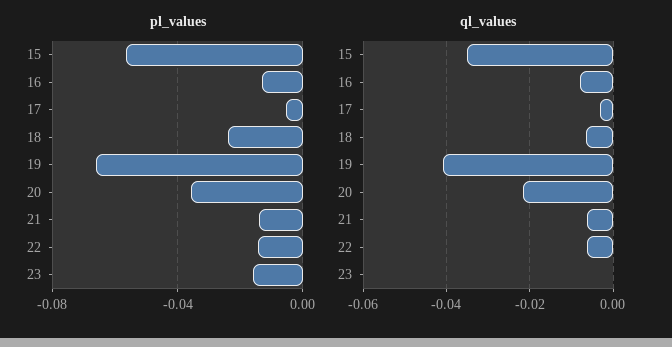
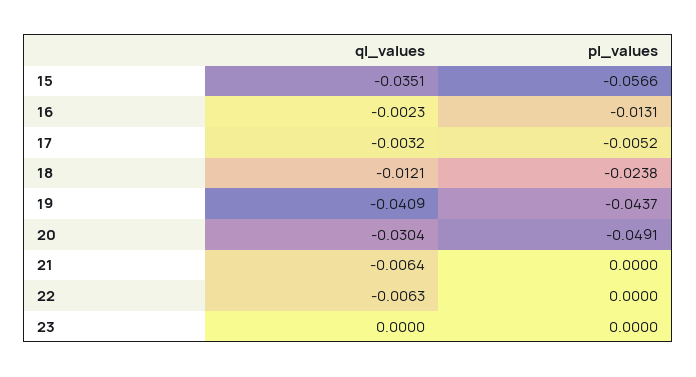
  {
    "pl_values": {
      "15": -0.0566,
      "16": -0.0131,
      "17": -0.0052,
      "18": -0.0238,
-     "19": -0.065,
+     "19": -0.0437,
-     "20": -0.035,
+     "20": -0.0491,
-     "21": -0.015,
+     "21": 0,
-     "22": -0.015,
+     "22": 0,
-     "23": -0.015
+     "23": 0
    },
    "ql_values": {
      "15": -0.0351,
-     "16": -0.008,
+     "16": -0.0023,
      "17": -0.0032,
-     "18": -0.006,
+     "18": -0.0121,
      "19": -0.0409,
-     "20": -0.022,
+     "20": -0.0304,
      "21": -0.0064,
      "22": -0.0063,
      "23": 0
    }
  }

